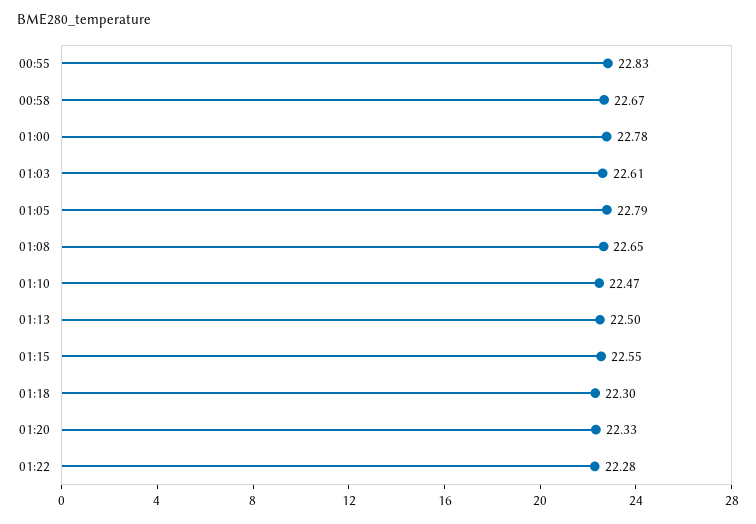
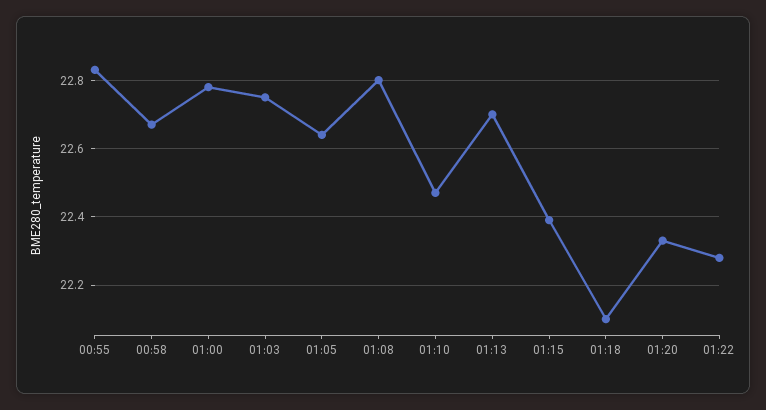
  {
    "00:55": 22.83,
    "00:58": 22.67,
    "01:00": 22.78,
-   "01:03": 22.61,
+   "01:03": 22.75,
-   "01:05": 22.79,
+   "01:05": 22.65,
-   "01:08": 22.65,
+   "01:08": 22.8,
    "01:10": 22.47,
-   "01:13": 22.5,
+   "01:13": 22.7,
-   "01:15": 22.55,
+   "01:15": 22.4,
-   "01:18": 22.3,
+   "01:18": 22.1,
    "01:20": 22.33,
    "01:22": 22.28
  }

